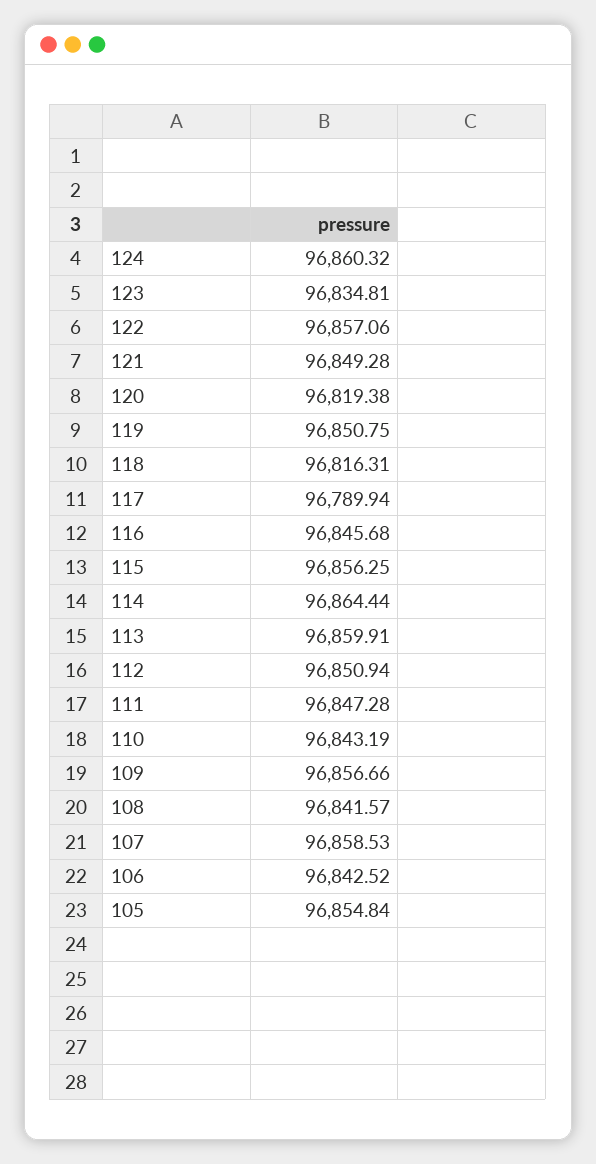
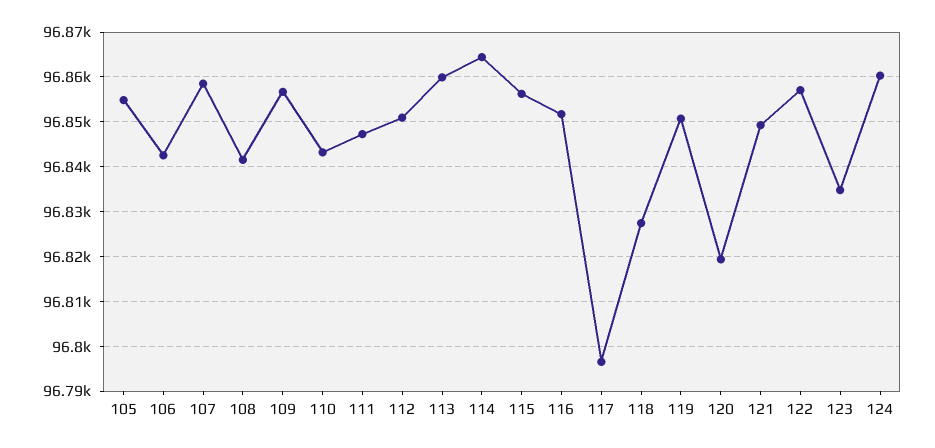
  {
    "124": 96860.32,
    "123": 96834.81,
    "122": 96857.06,
    "121": 96849.28,
    "120": 96819.38,
    "119": 96850.75,
-   "118": 96816.31,
+   "118": 96828,
-   "117": 96789.94,
+   "117": 96796,
-   "116": 96845.68,
+   "116": 96852,
    "115": 96856.25,
    "114": 96864.44,
    "113": 96859.91,
    "112": 96850.94,
    "111": 96847.28,
    "110": 96843.19,
    "109": 96856.66,
    "108": 96841.57,
    "107": 96858.53,
    "106": 96842.52,
    "105": 96854.84
  }

